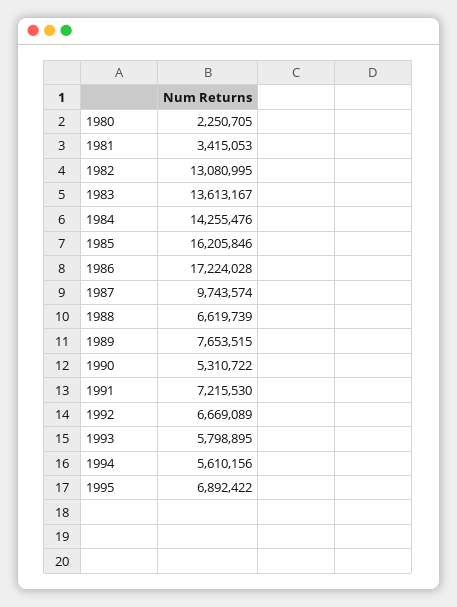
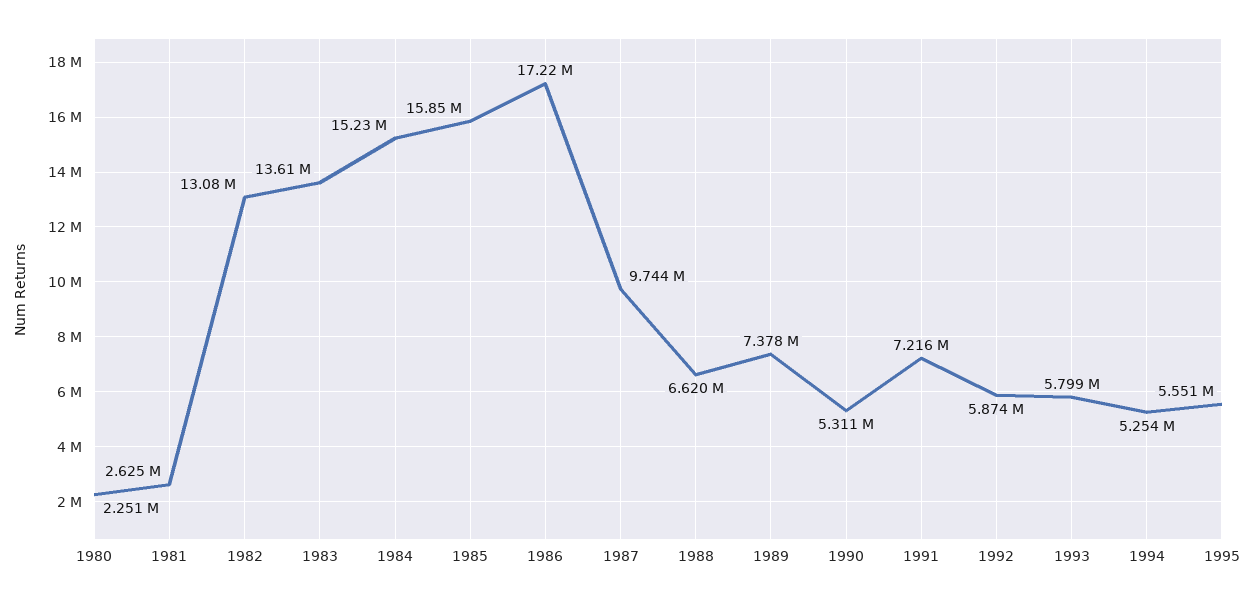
  {
    "1980": 2250705,
-   "1981": 3415053,
+   "1981": 2625000,
    "1982": 13080995,
    "1983": 13613167,
-   "1984": 14255476,
+   "1984": 15230000,
-   "1985": 16205846,
+   "1985": 15850000,
    "1986": 17224028,
    "1987": 9743574,
    "1988": 6619739,
-   "1989": 7653515,
+   "1989": 7378000,
    "1990": 5310722,
    "1991": 7215530,
-   "1992": 6669089,
+   "1992": 5874000,
    "1993": 5798895,
-   "1994": 5610156,
+   "1994": 5254000,
-   "1995": 6892422
+   "1995": 5551000
  }

